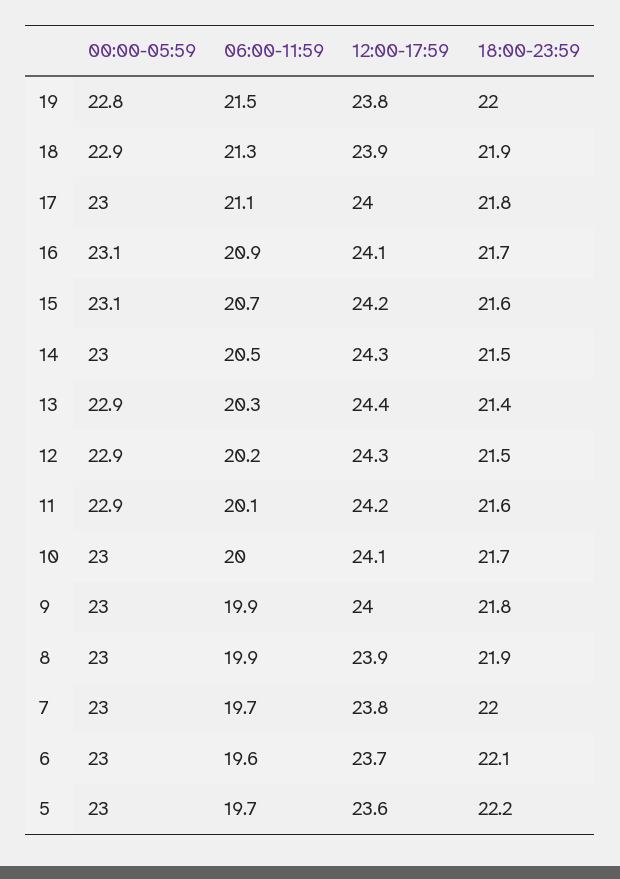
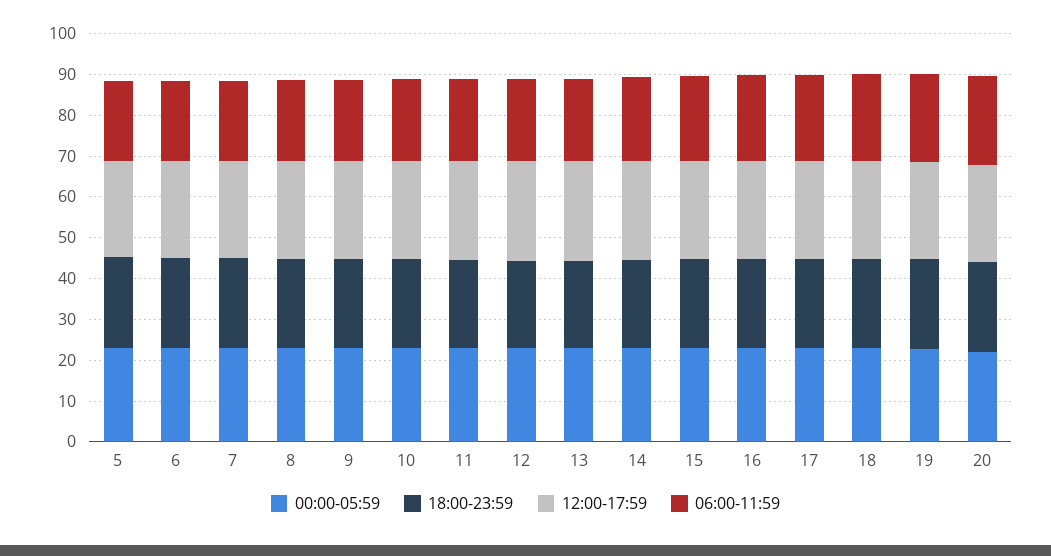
  {
    "00:00-05:59": {
      "19": 22.8,
      "18": 22.9,
      "17": 23,
      "16": 23.1,
      "15": 23.1,
      "14": 23,
      "13": 22.9,
      "12": 22.9,
      "11": 22.9,
      "10": 23,
      "9": 23,
      "8": 23,
      "7": 23,
      "6": 23,
-     "5": 23
+     "5": 23,
+     "20": 22
    },
    "06:00-11:59": {
      "19": 21.5,
      "18": 21.3,
      "17": 21.1,
      "16": 20.9,
      "15": 20.7,
      "14": 20.5,
      "13": 20.3,
      "12": 20.2,
      "11": 20.1,
      "10": 20,
      "9": 19.9,
      "8": 19.9,
      "7": 19.7,
      "6": 19.6,
-     "5": 19.7
+     "5": 19.7,
+     "20": 22
    },
    "12:00-17:59": {
      "19": 23.8,
      "18": 23.9,
      "17": 24,
      "16": 24.1,
      "15": 24.2,
      "14": 24.3,
      "13": 24.4,
      "12": 24.3,
      "11": 24.2,
      "10": 24.1,
      "9": 24,
      "8": 23.9,
      "7": 23.8,
      "6": 23.7,
-     "5": 23.6
+     "5": 23.6,
+     "20": 24
    },
    "18:00-23:59": {
      "19": 22,
      "18": 21.9,
      "17": 21.8,
      "16": 21.7,
      "15": 21.6,
      "14": 21.5,
      "13": 21.4,
      "12": 21.5,
      "11": 21.6,
      "10": 21.7,
      "9": 21.8,
      "8": 21.9,
      "7": 22,
      "6": 22.1,
-     "5": 22.2
+     "5": 22.2,
+     "20": 22
    }
  }

